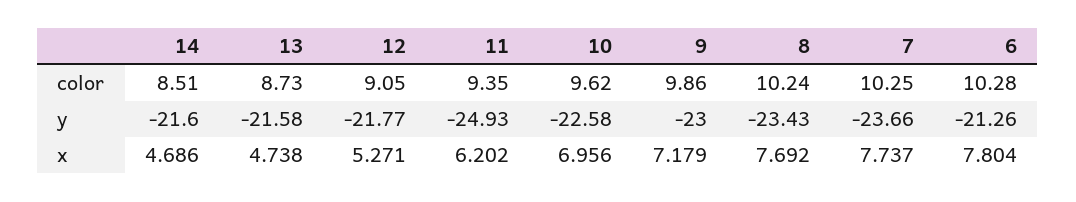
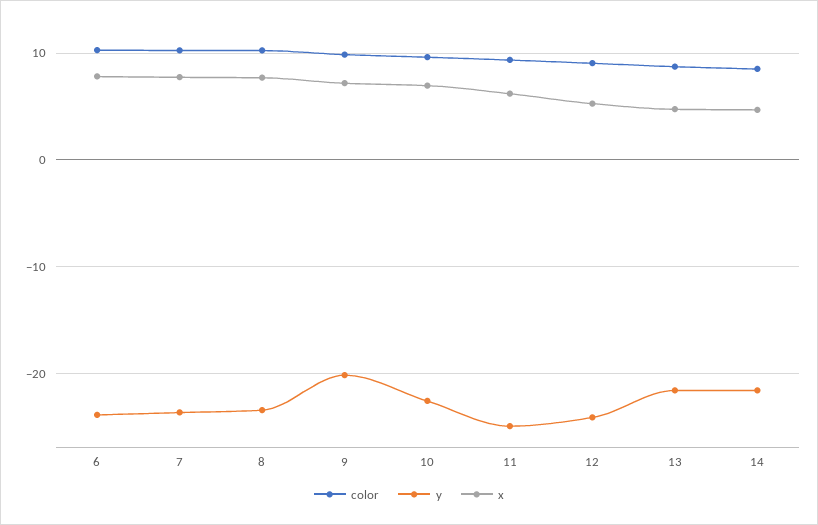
  {
    "color": {
      "14": 8.51,
      "13": 8.73,
      "12": 9.05,
      "11": 9.35,
      "10": 9.62,
      "9": 9.86,
      "8": 10.24,
      "7": 10.25,
      "6": 10.28
    },
    "y": {
      "14": -21.6,
      "13": -21.58,
-     "12": -21.77,
+     "12": -24,
      "11": -24.93,
      "10": -22.58,
-     "9": -23,
+     "9": -20,
      "8": -23.43,
      "7": -23.66,
-     "6": -21.26
+     "6": -24
    },
    "x": {
      "14": 4.686,
      "13": 4.738,
      "12": 5.271,
      "11": 6.202,
      "10": 6.956,
      "9": 7.179,
      "8": 7.692,
      "7": 7.737,
      "6": 7.804
    }
  }

